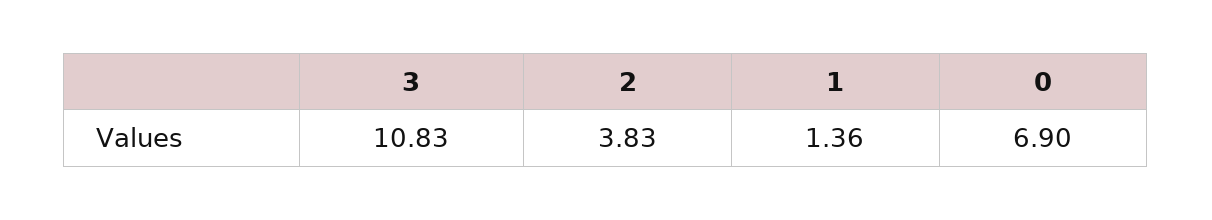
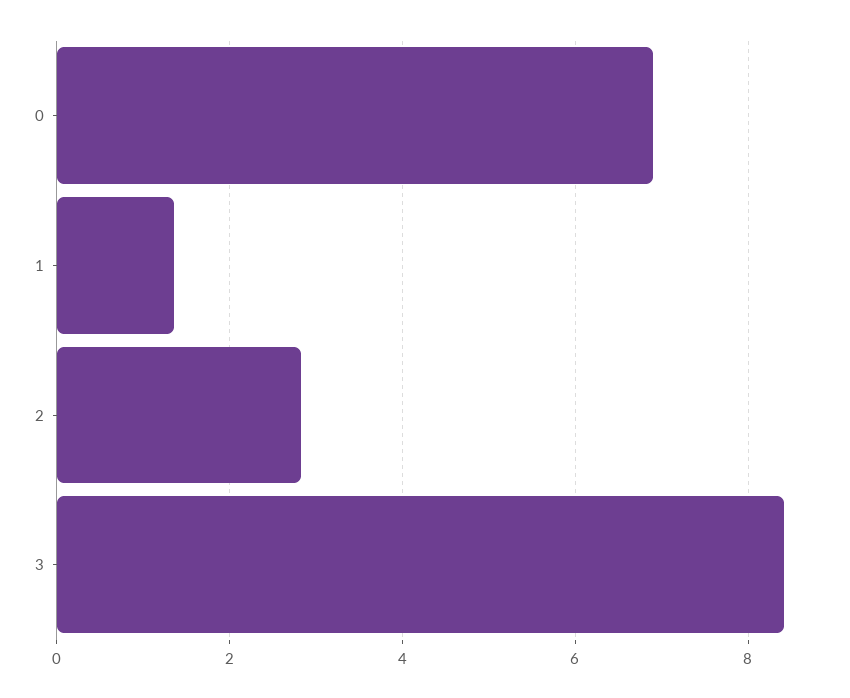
  {
-   "3": 10.83,
+   "3": 8.4,
-   "2": 3.83,
+   "2": 2.8,
    "1": 1.36,
    "0": 6.9
  }

